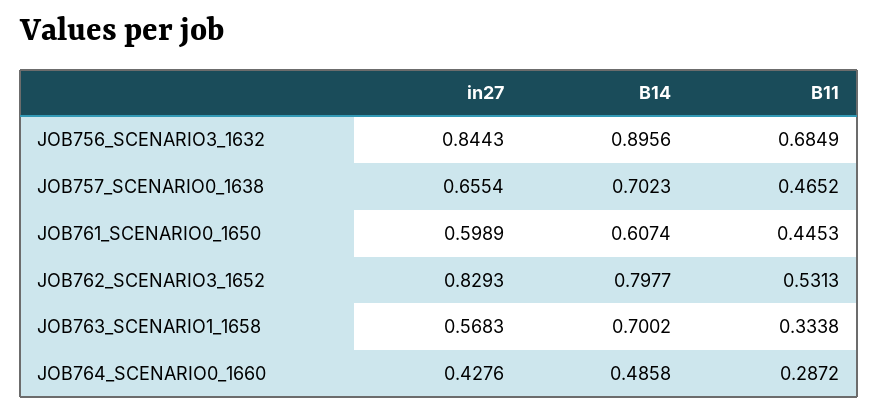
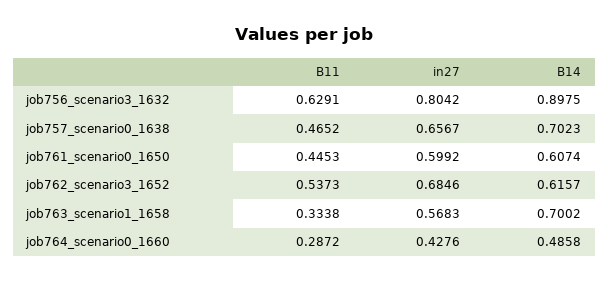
  {
    "in27": {
-     "JOB756_SCENARIO3_1632": 0.8443,
+     "JOB756_SCENARIO3_1632": 0.8042,
-     "JOB757_SCENARIO0_1638": 0.6554,
+     "JOB757_SCENARIO0_1638": 0.6567,
-     "JOB761_SCENARIO0_1650": 0.5989,
+     "JOB761_SCENARIO0_1650": 0.5992,
-     "JOB762_SCENARIO3_1652": 0.8293,
+     "JOB762_SCENARIO3_1652": 0.6846,
      "JOB763_SCENARIO1_1658": 0.5683,
      "JOB764_SCENARIO0_1660": 0.4276
    },
    "B14": {
-     "JOB756_SCENARIO3_1632": 0.8956,
+     "JOB756_SCENARIO3_1632": 0.8975,
      "JOB757_SCENARIO0_1638": 0.7023,
      "JOB761_SCENARIO0_1650": 0.6074,
-     "JOB762_SCENARIO3_1652": 0.7977,
+     "JOB762_SCENARIO3_1652": 0.6157,
      "JOB763_SCENARIO1_1658": 0.7002,
      "JOB764_SCENARIO0_1660": 0.4858
    },
    "B11": {
-     "JOB756_SCENARIO3_1632": 0.6849,
+     "JOB756_SCENARIO3_1632": 0.6291,
      "JOB757_SCENARIO0_1638": 0.4652,
      "JOB761_SCENARIO0_1650": 0.4453,
-     "JOB762_SCENARIO3_1652": 0.5313,
+     "JOB762_SCENARIO3_1652": 0.5373,
      "JOB763_SCENARIO1_1658": 0.3338,
      "JOB764_SCENARIO0_1660": 0.2872
    }
  }

